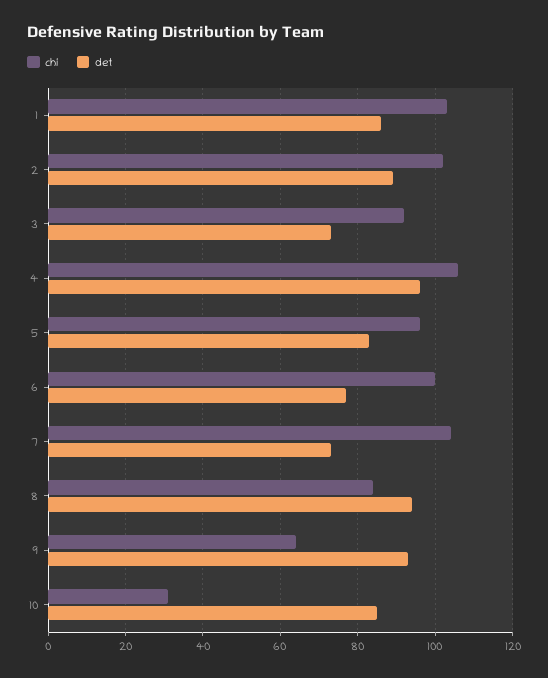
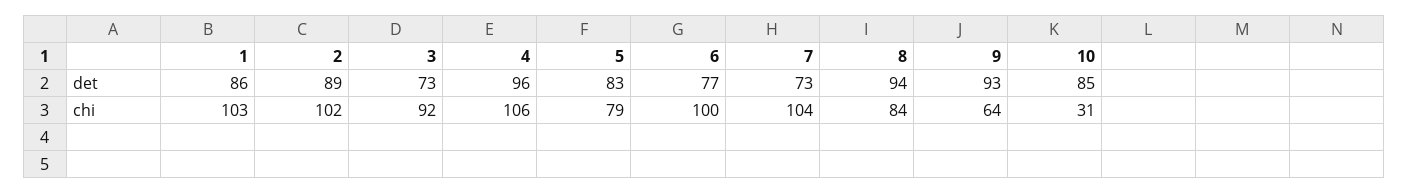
  {
    "chi": {
      "1": 103,
      "2": 102,
      "3": 92,
      "4": 106,
-     "5": 95,
+     "5": 79,
      "6": 100,
      "7": 104,
      "8": 84,
      "9": 64,
      "10": 31
    },
    "det": {
      "1": 86,
      "2": 89,
      "3": 73,
      "4": 96,
      "5": 83,
      "6": 77,
      "7": 73,
      "8": 94,
      "9": 93,
      "10": 85
    }
  }

